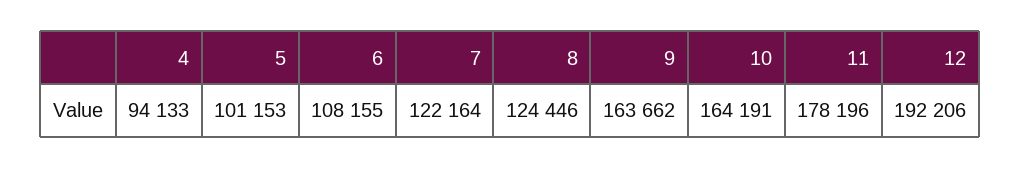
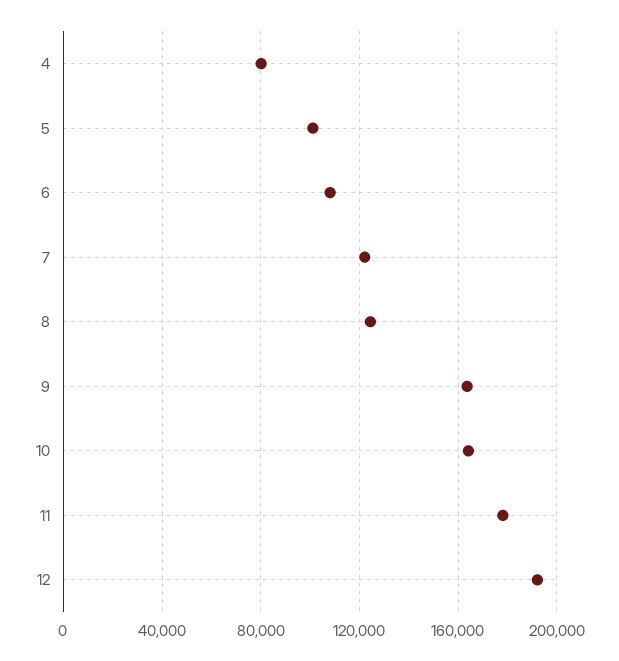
  {
-   "4": 94133,
+   "4": 80000,
    "5": 101153,
    "6": 108155,
    "7": 122164,
    "8": 124446,
    "9": 163662,
    "10": 164191,
    "11": 178196,
    "12": 192206
  }

